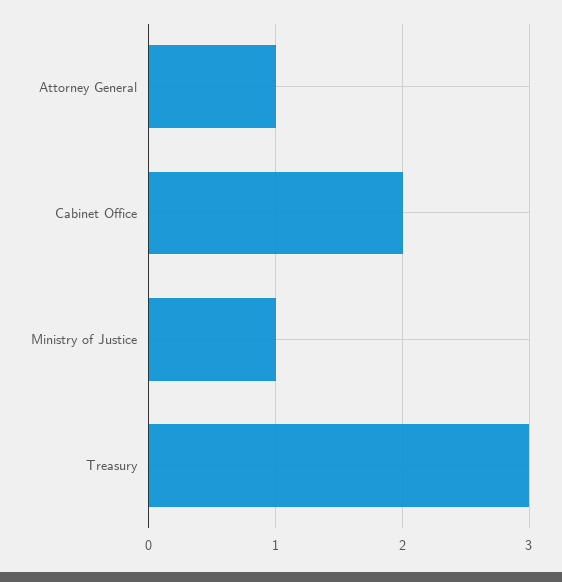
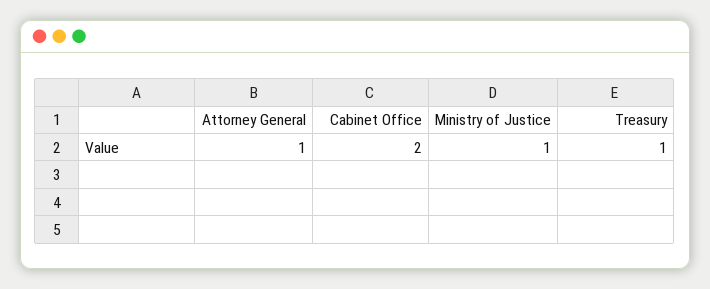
  {
    "Attorney General": 1,
    "Cabinet Office": 2,
    "Ministry of Justice": 1,
-   "Treasury": 3
+   "Treasury": 1
  }

